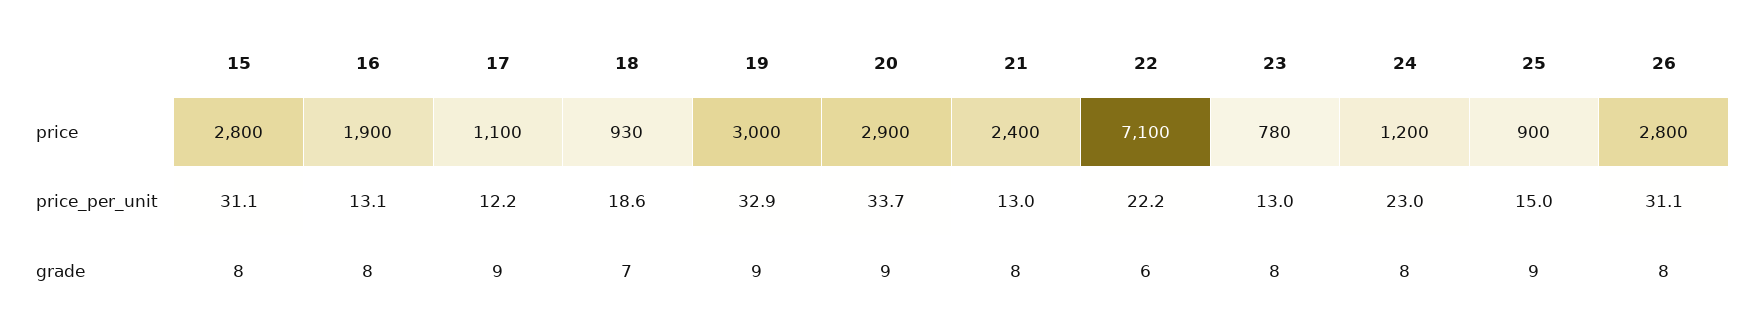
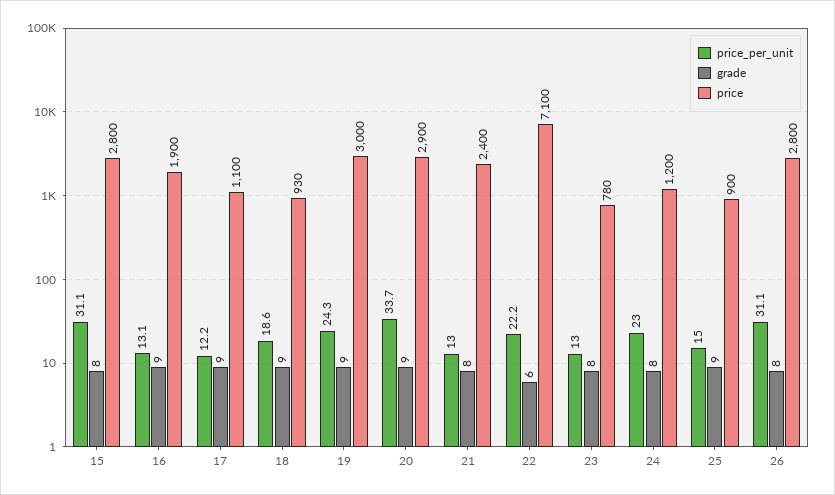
  {
    "price": {
      "15": 2800,
      "16": 1900,
      "17": 1100,
      "18": 930,
      "19": 3000,
      "20": 2900,
      "21": 2400,
      "22": 7100,
      "23": 780,
      "24": 1200,
      "25": 900,
      "26": 2800
    },
    "price_per_unit": {
      "15": 31.1,
      "16": 13.1,
      "17": 12.2,
      "18": 18.6,
-     "19": 32.9,
+     "19": 24.3,
      "20": 33.7,
      "21": 13,
      "22": 22.2,
      "23": 13,
      "24": 23,
      "25": 15,
      "26": 31.1
    },
    "grade": {
      "15": 8,
-     "16": 8,
+     "16": 9,
      "17": 9,
-     "18": 7,
+     "18": 9,
      "19": 9,
      "20": 9,
      "21": 8,
      "22": 6,
      "23": 8,
      "24": 8,
      "25": 9,
      "26": 8
    }
  }

